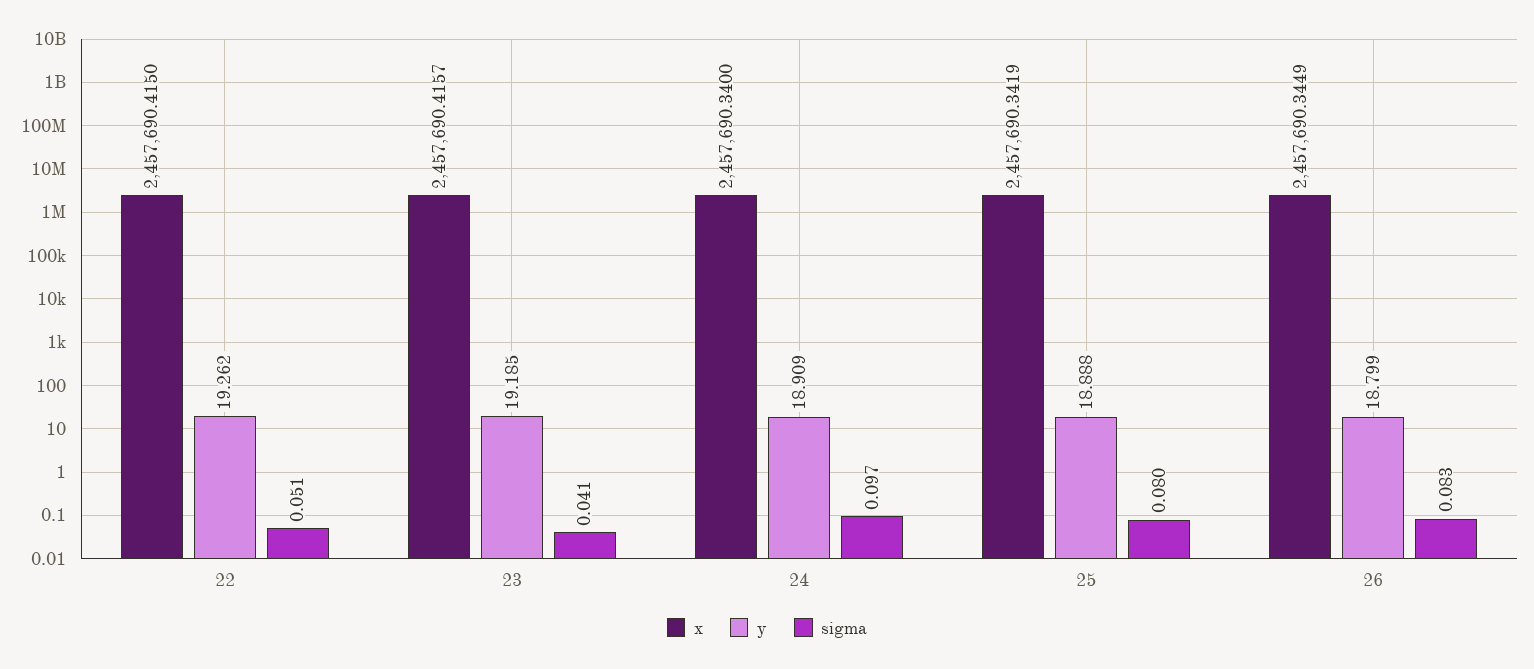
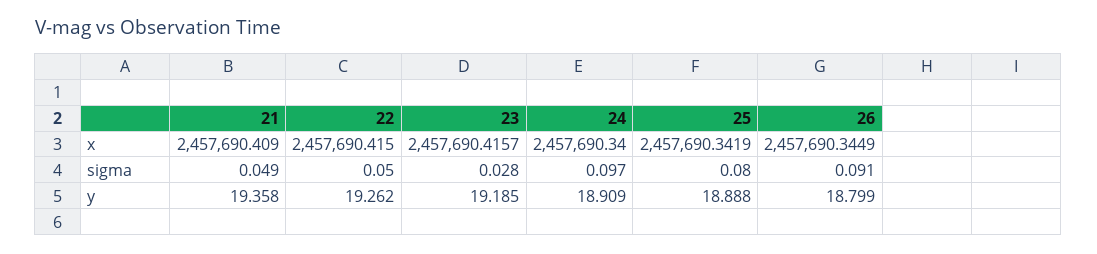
  {
    "x": {
      "22": 2457690.415,
      "23": 2457690.4157,
      "24": 2457690.34,
      "25": 2457690.3419,
-     "26": 2457690.3449
+     "26": 2457690.3449,
+     "21": 2457690.409
    },
    "y": {
      "22": 19.262,
      "23": 19.185,
      "24": 18.909,
      "25": 18.888,
-     "26": 18.799
+     "26": 18.799,
+     "21": 19.358
    },
    "sigma": {
-     "22": 0.051,
+     "22": 0.05,
-     "23": 0.041,
+     "23": 0.028,
      "24": 0.097,
      "25": 0.08,
-     "26": 0.083
+     "26": 0.091,
+     "21": 0.049
    }
  }

